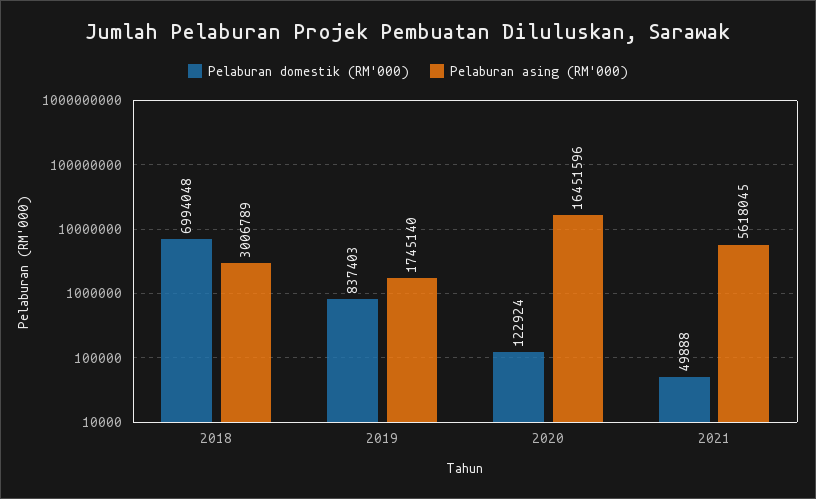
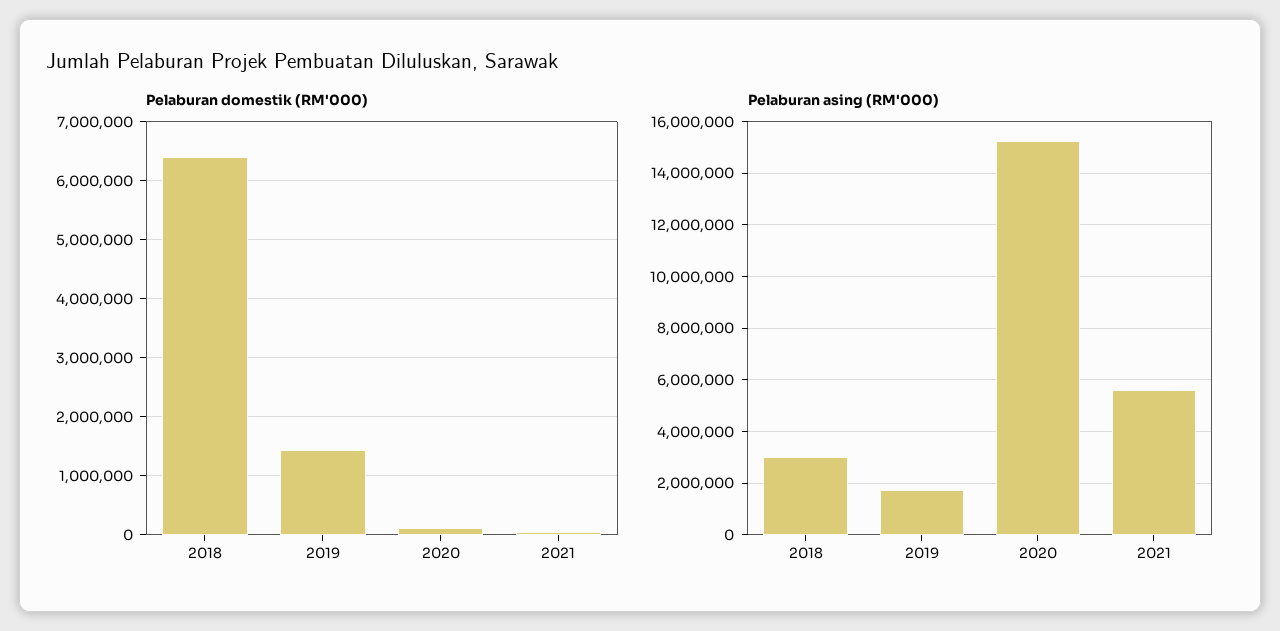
  {
    "Pelaburan domestik (RM'000)": {
-     "2018": 6994048,
+     "2018": 6400000,
-     "2019": 837403,
+     "2019": 1400000,
      "2020": 122924,
      "2021": 49888
    },
    "Pelaburan asing (RM'000)": {
      "2018": 3006789,
      "2019": 1745140,
-     "2020": 16451596,
+     "2020": 15250000,
      "2021": 5618045
    }
  }

